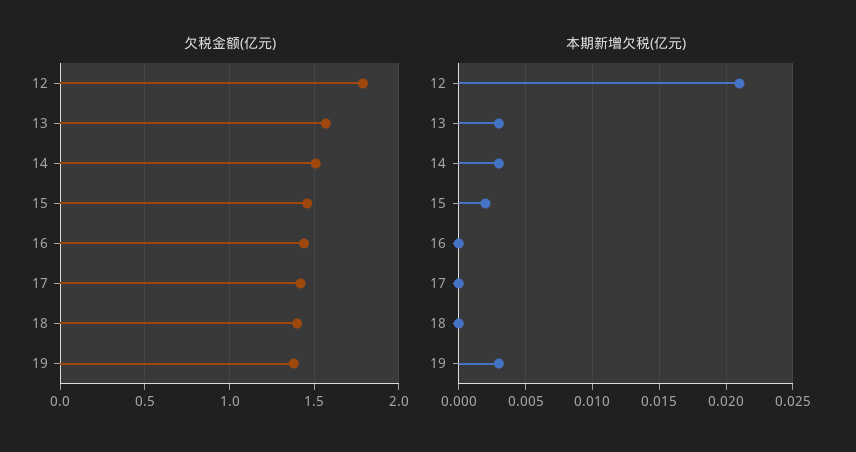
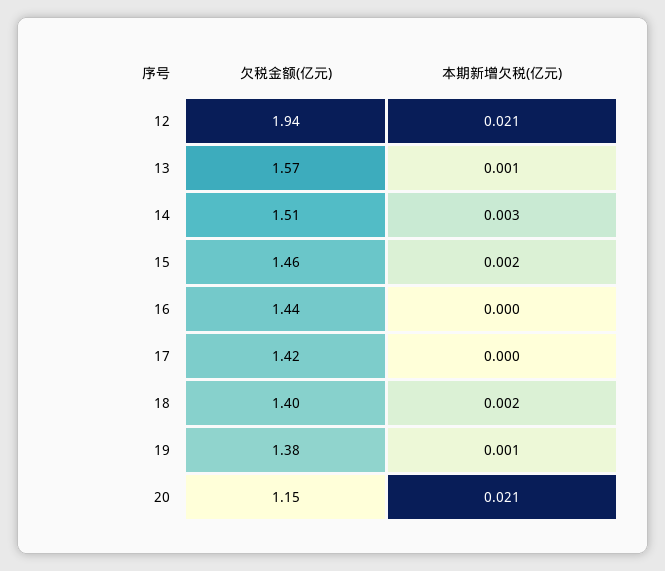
  {
    "欠税金额(亿元)": {
-     "12": 1.8,
+     "12": 1.94,
      "13": 1.57,
      "14": 1.51,
      "15": 1.46,
      "16": 1.44,
      "17": 1.42,
      "18": 1.4,
-     "19": 1.38
+     "19": 1.38,
+     "20": 1.15
    },
    "本期新增欠税(亿元)": {
      "12": 0.021,
-     "13": 0.003,
+     "13": 0.001,
      "14": 0.003,
      "15": 0.002,
      "16": 0,
      "17": 0,
-     "18": 0,
+     "18": 0.002,
-     "19": 0.003
+     "19": 0.001,
+     "20": 0.021
    }
  }

